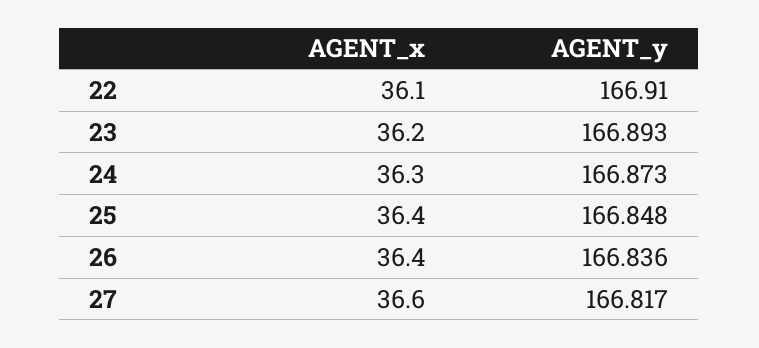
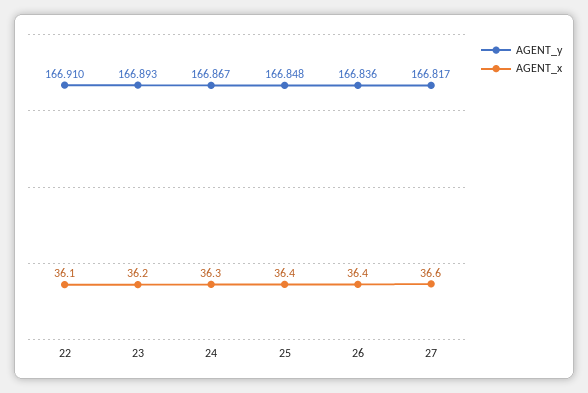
  {
    "AGENT_x": {
      "22": 36.1,
      "23": 36.2,
      "24": 36.3,
      "25": 36.4,
      "26": 36.4,
      "27": 36.6
    },
    "AGENT_y": {
      "22": 166.91,
      "23": 166.893,
-     "24": 166.873,
+     "24": 166.867,
      "25": 166.848,
      "26": 166.836,
      "27": 166.817
    }
  }

